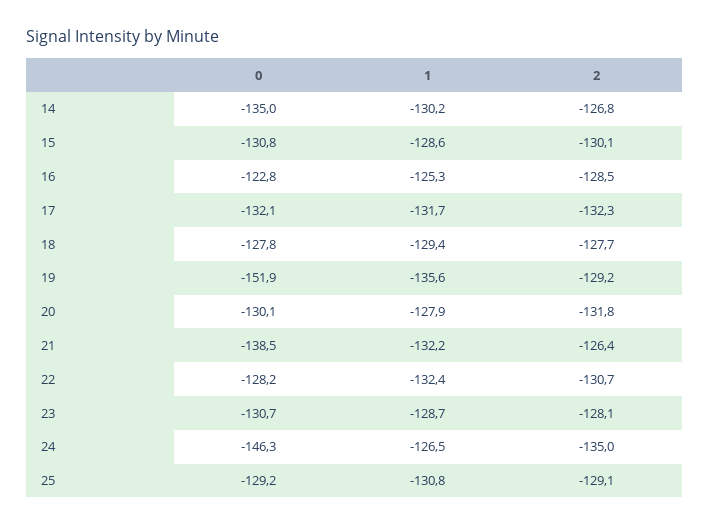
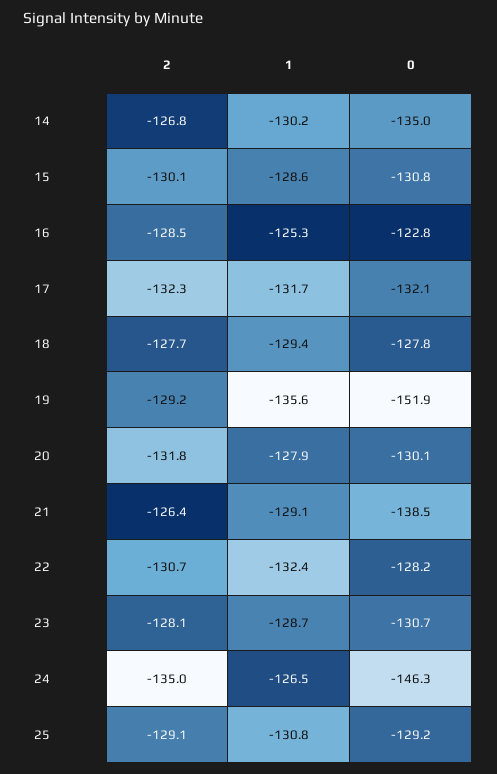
  {
    "0": {
      "14": -135,
      "15": -130.8,
      "16": -122.8,
      "17": -132.1,
      "18": -127.8,
      "19": -151.9,
      "20": -130.1,
      "21": -138.5,
      "22": -128.2,
      "23": -130.7,
      "24": -146.3,
      "25": -129.2
    },
    "1": {
      "14": -130.2,
      "15": -128.6,
      "16": -125.3,
      "17": -131.7,
      "18": -129.4,
      "19": -135.6,
      "20": -127.9,
-     "21": -132.2,
+     "21": -129.1,
      "22": -132.4,
      "23": -128.7,
      "24": -126.5,
      "25": -130.8
    },
    "2": {
      "14": -126.8,
      "15": -130.1,
      "16": -128.5,
      "17": -132.3,
      "18": -127.7,
      "19": -129.2,
      "20": -131.8,
      "21": -126.4,
      "22": -130.7,
      "23": -128.1,
      "24": -135,
      "25": -129.1
    }
  }

